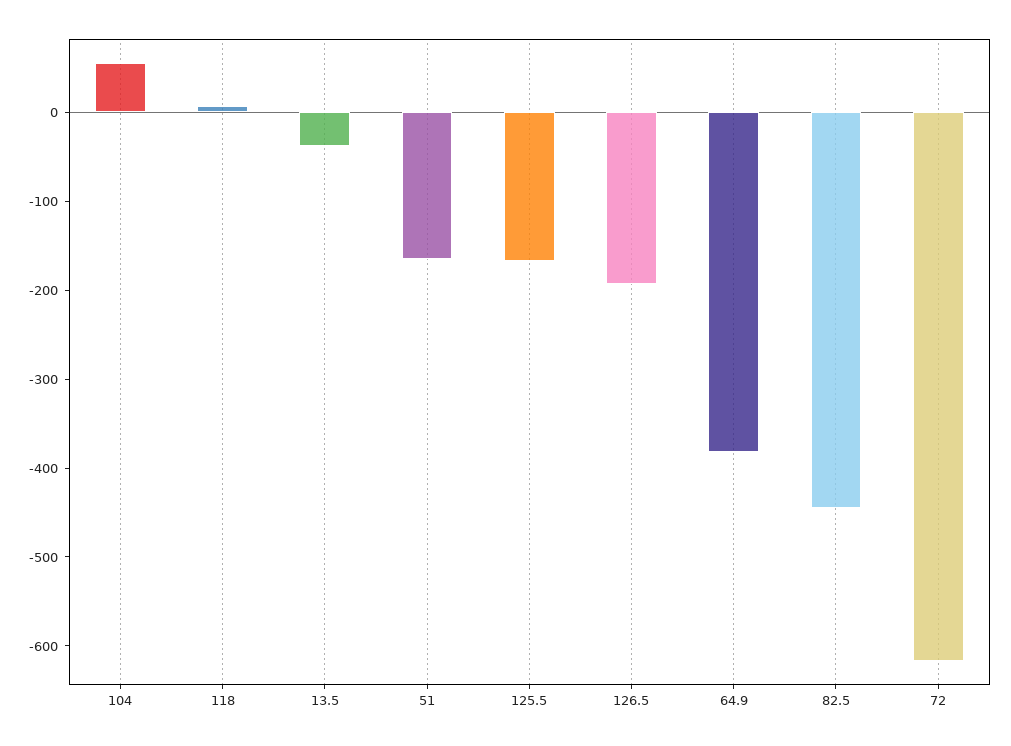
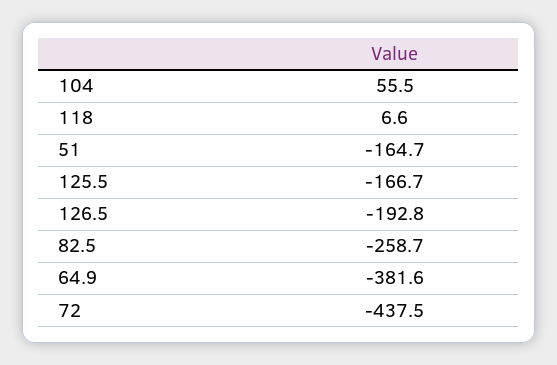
  {
    "104": 55.5,
    "118": 6.6,
-   "13.5": -40,
    "51": -164.7,
    "125.5": -166.7,
    "126.5": -192.8,
    "64.9": -381.6,
-   "82.5": -440,
+   "82.5": -258.7,
-   "72": -620
+   "72": -437.5
  }

